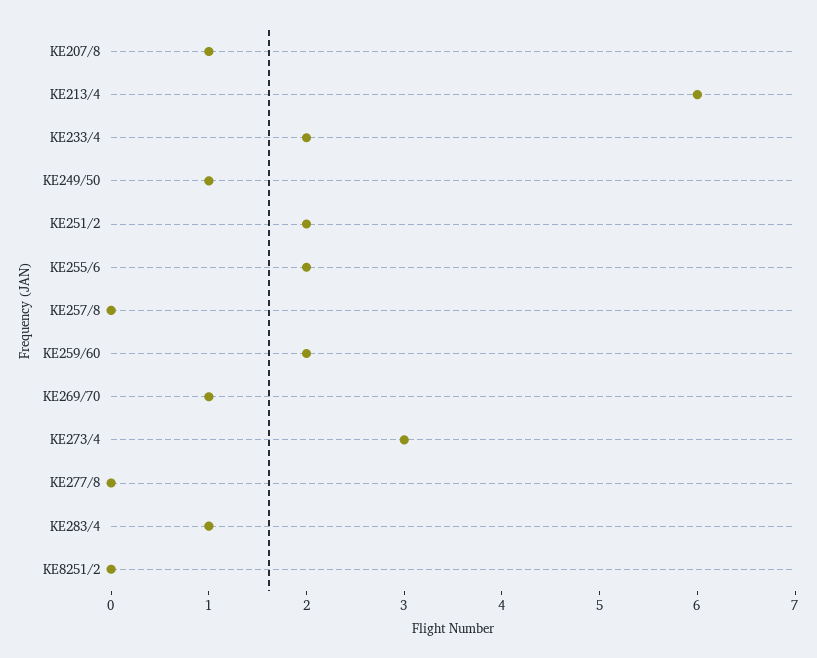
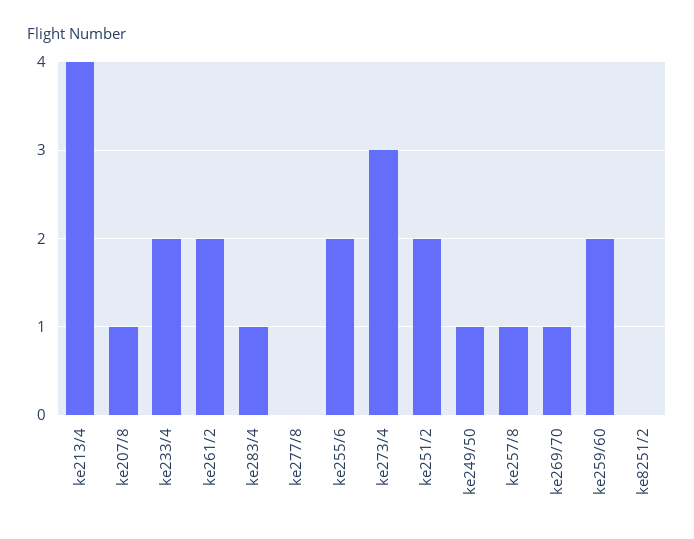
  {
    "KE207/8": 1,
-   "KE213/4": 6,
+   "KE213/4": 4,
    "KE233/4": 2,
    "KE249/50": 1,
    "KE251/2": 2,
    "KE255/6": 2,
-   "KE257/8": 0,
+   "KE257/8": 1,
    "KE259/60": 2,
    "KE269/70": 1,
    "KE273/4": 3,
    "KE277/8": 0,
    "KE283/4": 1,
-   "KE8251/2": 0
+   "KE8251/2": 0,
+   "ke261/2": 2
  }

